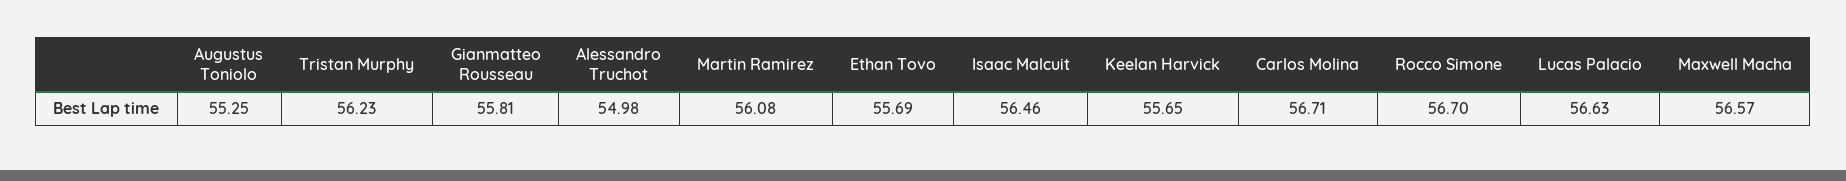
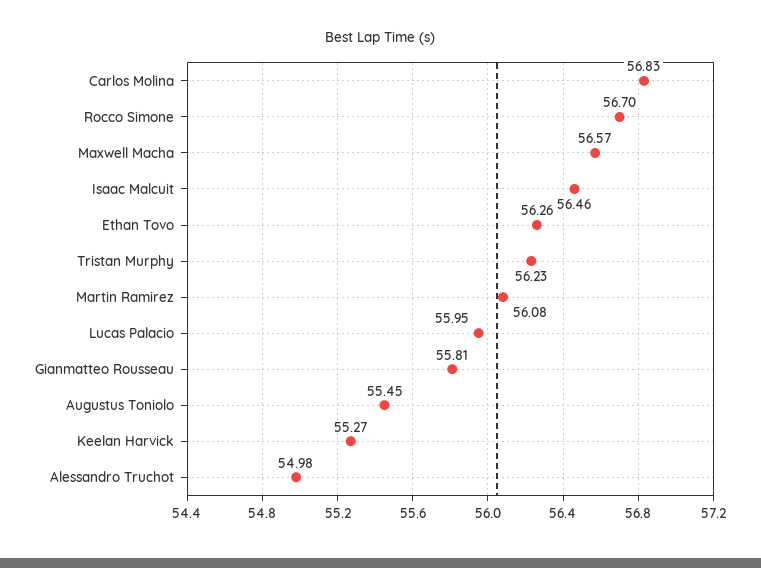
  {
-   "Augustus Toniolo": 55.25,
+   "Augustus Toniolo": 55.45,
    "Tristan Murphy": 56.23,
    "Gianmatteo Rousseau": 55.81,
    "Alessandro Truchot": 54.98,
    "Martin Ramirez": 56.08,
-   "Ethan Tovo": 55.69,
+   "Ethan Tovo": 56.26,
    "Isaac Malcuit": 56.46,
-   "Keelan Harvick": 55.65,
+   "Keelan Harvick": 55.27,
-   "Carlos Molina": 56.71,
+   "Carlos Molina": 56.83,
    "Rocco Simone": 56.7,
-   "Lucas Palacio": 56.63,
+   "Lucas Palacio": 55.95,
    "Maxwell Macha": 56.57
  }

